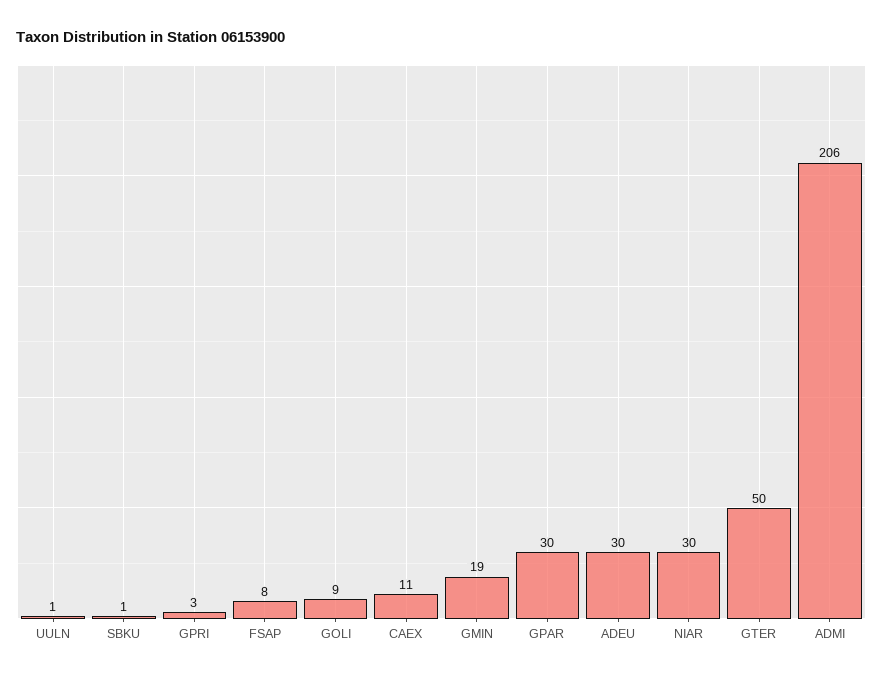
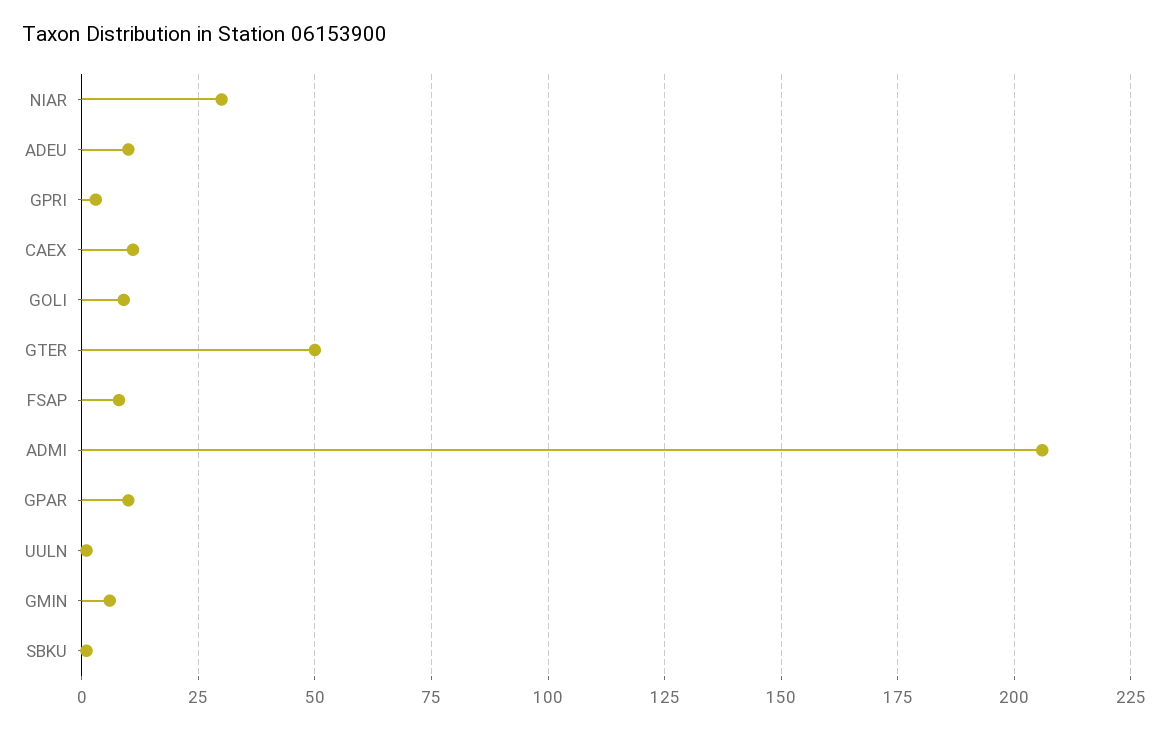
  {
    "UULN": 1,
    "SBKU": 1,
    "GPRI": 3,
    "FSAP": 8,
    "GOLI": 9,
    "CAEX": 11,
-   "GMIN": 19,
+   "GMIN": 5,
-   "GPAR": 30,
+   "GPAR": 10,
-   "ADEU": 30,
+   "ADEU": 10,
    "NIAR": 30,
    "GTER": 50,
    "ADMI": 206
  }

